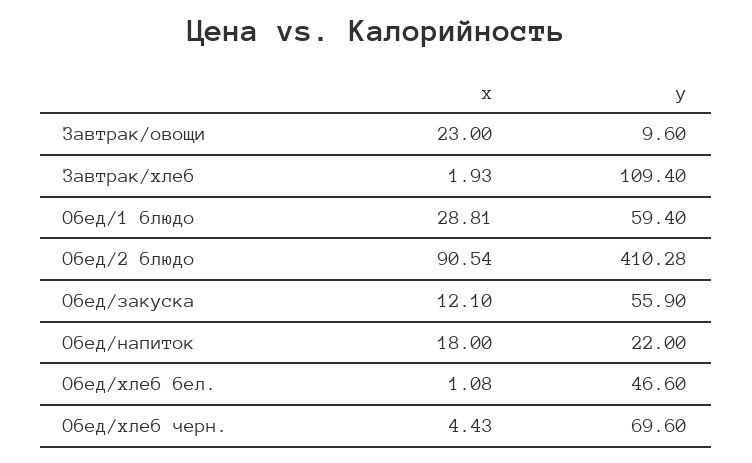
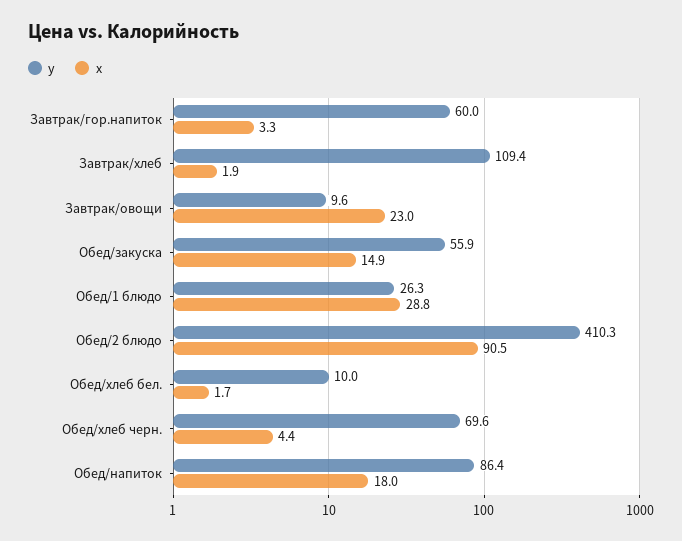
  {
    "x": {
      "Завтрак/овощи": 23,
      "Завтрак/хлеб": 1.93,
      "Обед/1 блюдо": 28.81,
      "Обед/2 блюдо": 90.54,
-     "Обед/закуска": 12.1,
+     "Обед/закуска": 14.9,
      "Обед/напиток": 18,
-     "Обед/хлеб бел.": 1.08,
+     "Обед/хлеб бел.": 1.7,
-     "Обед/хлеб черн.": 4.43
+     "Обед/хлеб черн.": 4.43,
+     "Завтрак/гор.напиток": 3.3
    },
    "y": {
      "Завтрак/овощи": 9.6,
      "Завтрак/хлеб": 109.4,
-     "Обед/1 блюдо": 59.4,
+     "Обед/1 блюдо": 26.3,
      "Обед/2 блюдо": 410.28,
      "Обед/закуска": 55.9,
-     "Обед/напиток": 22,
+     "Обед/напиток": 86.4,
-     "Обед/хлеб бел.": 46.6,
+     "Обед/хлеб бел.": 10,
-     "Обед/хлеб черн.": 69.6
+     "Обед/хлеб черн.": 69.6,
+     "Завтрак/гор.напиток": 60
    }
  }

